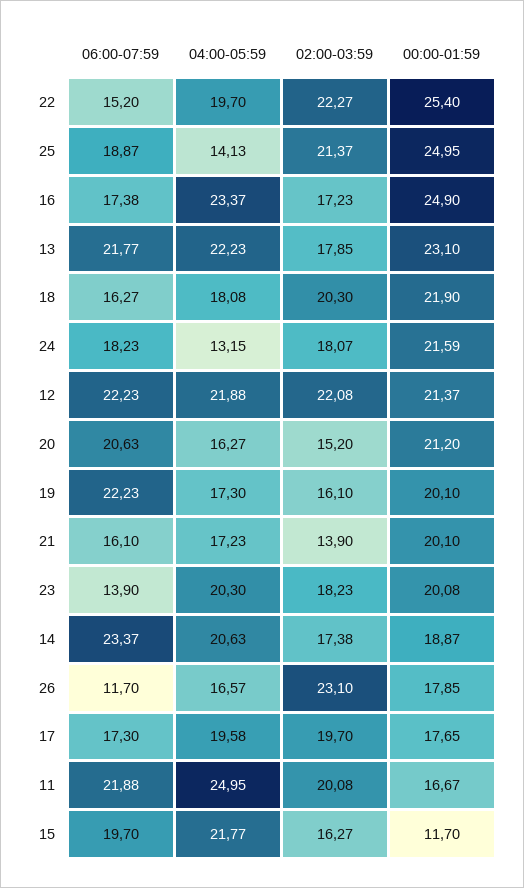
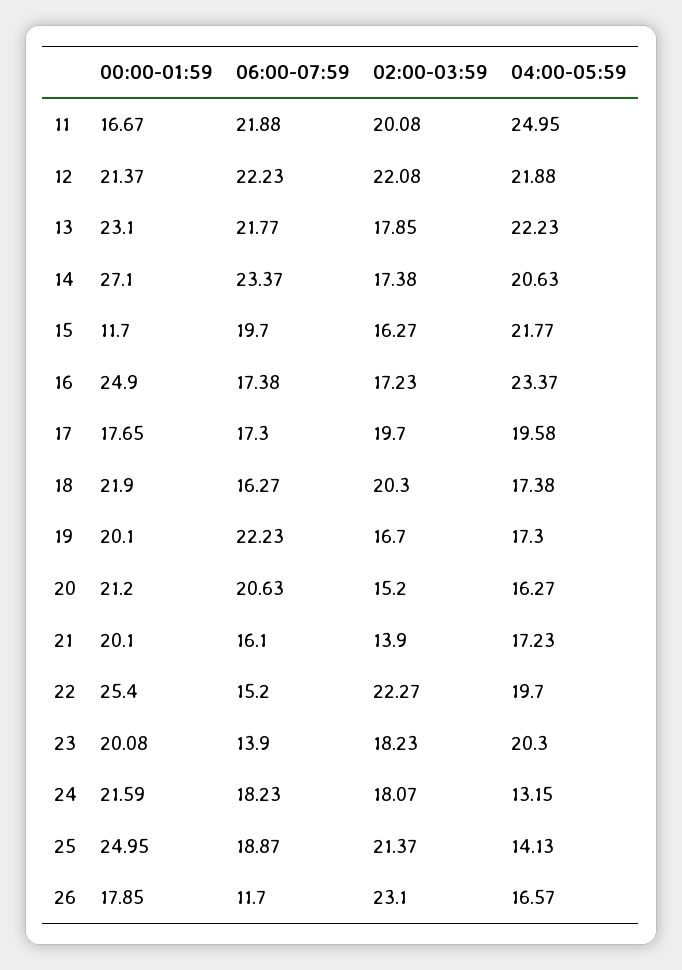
  {
    "06:00-07:59": {
      "22": 15.2,
      "25": 18.87,
      "16": 17.38,
      "13": 21.77,
      "18": 16.27,
      "24": 18.23,
      "12": 22.23,
      "20": 20.63,
      "19": 22.23,
      "21": 16.1,
      "23": 13.9,
      "14": 23.37,
      "26": 11.7,
      "17": 17.3,
      "11": 21.88,
      "15": 19.7
    },
    "04:00-05:59": {
      "22": 19.7,
      "25": 14.13,
      "16": 23.37,
      "13": 22.23,
-     "18": 18.08,
+     "18": 17.38,
      "24": 13.15,
      "12": 21.88,
      "20": 16.27,
      "19": 17.3,
      "21": 17.23,
      "23": 20.3,
      "14": 20.63,
      "26": 16.57,
      "17": 19.58,
      "11": 24.95,
      "15": 21.77
    },
    "02:00-03:59": {
      "22": 22.27,
      "25": 21.37,
      "16": 17.23,
      "13": 17.85,
      "18": 20.3,
      "24": 18.07,
      "12": 22.08,
      "20": 15.2,
-     "19": 16.1,
+     "19": 16.7,
      "21": 13.9,
      "23": 18.23,
      "14": 17.38,
      "26": 23.1,
      "17": 19.7,
      "11": 20.08,
      "15": 16.27
    },
    "00:00-01:59": {
      "22": 25.4,
      "25": 24.95,
      "16": 24.9,
      "13": 23.1,
      "18": 21.9,
      "24": 21.59,
      "12": 21.37,
      "20": 21.2,
      "19": 20.1,
      "21": 20.1,
      "23": 20.08,
-     "14": 18.87,
+     "14": 27.1,
      "26": 17.85,
      "17": 17.65,
      "11": 16.67,
      "15": 11.7
    }
  }

